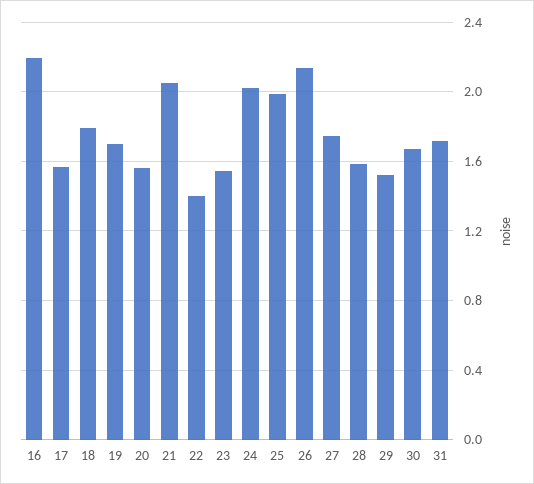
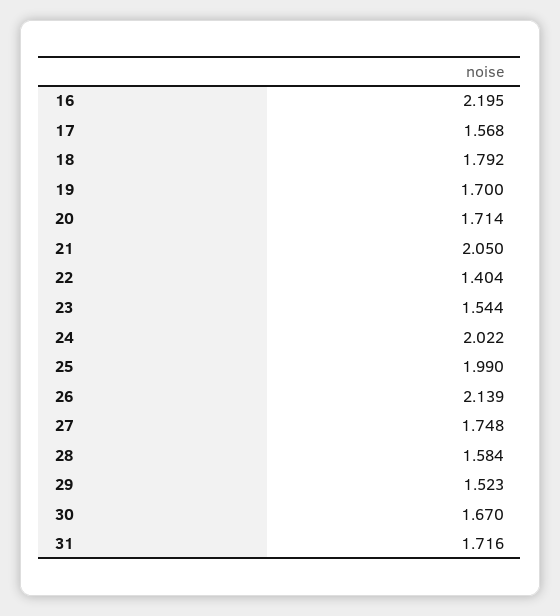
  {
    "16": 2.195,
    "17": 1.568,
    "18": 1.792,
    "19": 1.7,
-   "20": 1.55,
+   "20": 1.714,
    "21": 2.05,
    "22": 1.404,
    "23": 1.544,
    "24": 2.022,
    "25": 1.99,
    "26": 2.139,
    "27": 1.748,
    "28": 1.584,
    "29": 1.523,
    "30": 1.67,
    "31": 1.716
  }

